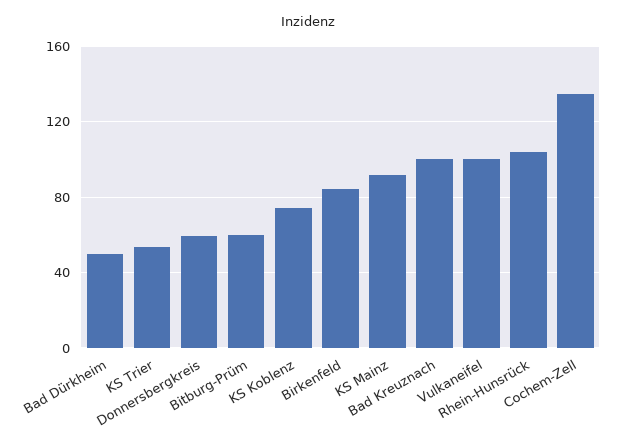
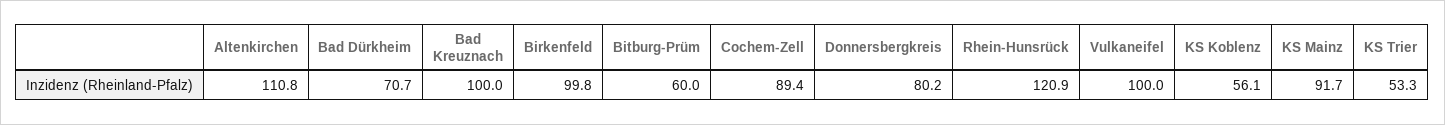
  {
-   "Bad Dürkheim": 50,
+   "Bad Dürkheim": 70.7,
    "KS Trier": 53.3,
-   "Donnersbergkreis": 60,
+   "Donnersbergkreis": 80.2,
    "Bitburg-Prüm": 60,
-   "KS Koblenz": 75,
+   "KS Koblenz": 56.1,
-   "Birkenfeld": 85,
+   "Birkenfeld": 99.8,
    "KS Mainz": 91.7,
    "Bad Kreuznach": 100,
    "Vulkaneifel": 100,
-   "Rhein-Hunsrück": 105,
+   "Rhein-Hunsrück": 120.9,
-   "Cochem-Zell": 135
+   "Cochem-Zell": 89.4,
+   "Altenkirchen": 110.8
  }

